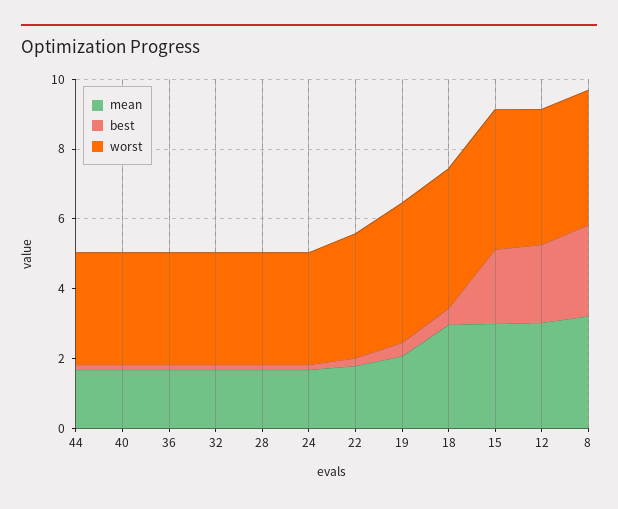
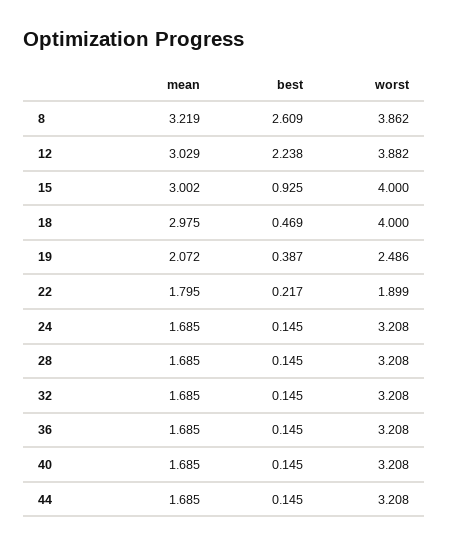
  {
    "mean": {
      "44": 1.685,
      "40": 1.685,
      "36": 1.685,
      "32": 1.685,
      "28": 1.685,
      "24": 1.685,
      "22": 1.795,
      "19": 2.072,
      "18": 2.975,
      "15": 3.002,
      "12": 3.029,
      "8": 3.219
    },
    "best": {
      "44": 0.145,
      "40": 0.145,
      "36": 0.145,
      "32": 0.145,
      "28": 0.145,
      "24": 0.145,
      "22": 0.217,
      "19": 0.387,
      "18": 0.469,
-     "15": 2,
+     "15": 0.925,
      "12": 2.238,
      "8": 2.609
    },
    "worst": {
      "44": 3.208,
      "40": 3.208,
      "36": 3.208,
      "32": 3.208,
      "28": 3.208,
      "24": 3.208,
-     "22": 3.5,
+     "22": 1.899,
-     "19": 4,
+     "19": 2.486,
      "18": 4,
      "15": 4,
      "12": 3.882,
      "8": 3.862
    }
  }

